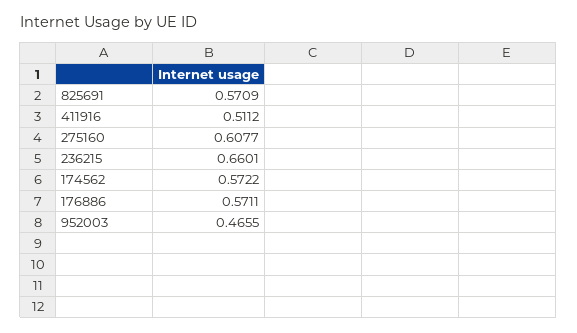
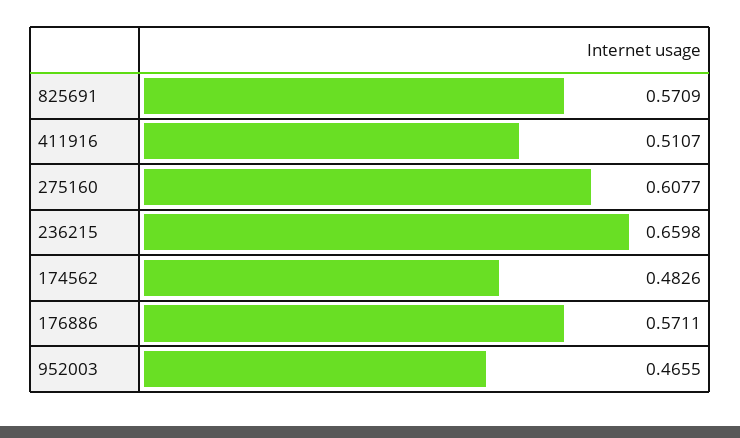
  {
    "825691": 0.5709,
-   "411916": 0.5112,
+   "411916": 0.5107,
    "275160": 0.6077,
-   "236215": 0.6601,
+   "236215": 0.6598,
-   "174562": 0.5722,
+   "174562": 0.4826,
    "176886": 0.5711,
    "952003": 0.4655
  }

